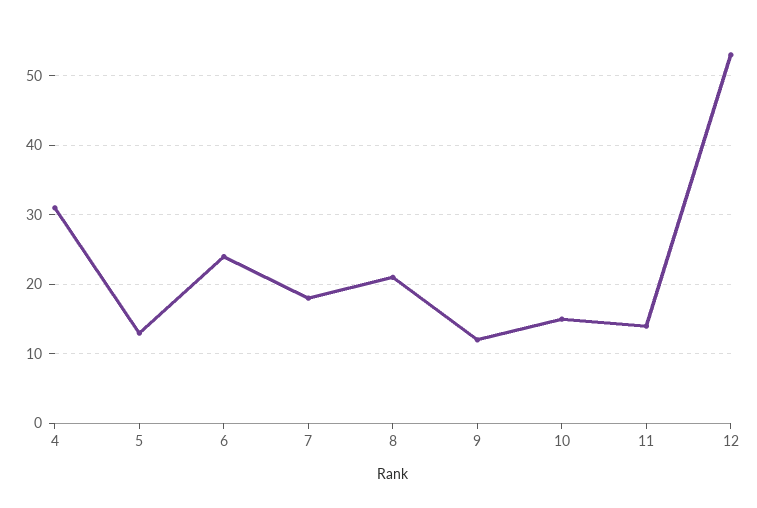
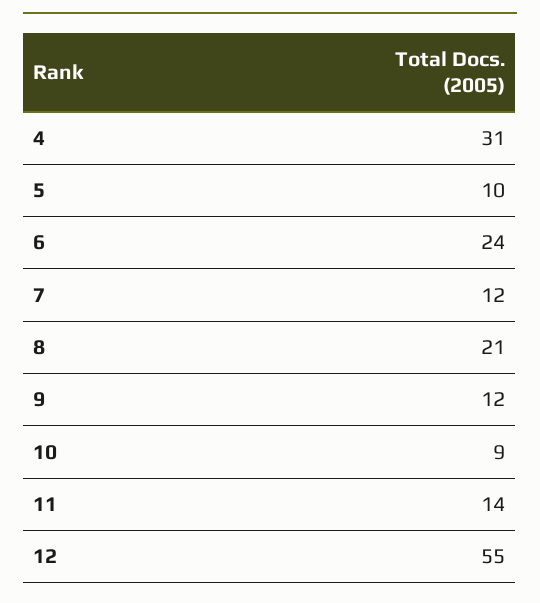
  {
    "4": 31,
-   "5": 13,
+   "5": 10,
    "6": 24,
-   "7": 18,
+   "7": 12,
    "8": 21,
    "9": 12,
-   "10": 15,
+   "10": 9,
    "11": 14,
-   "12": 53
+   "12": 55
  }

